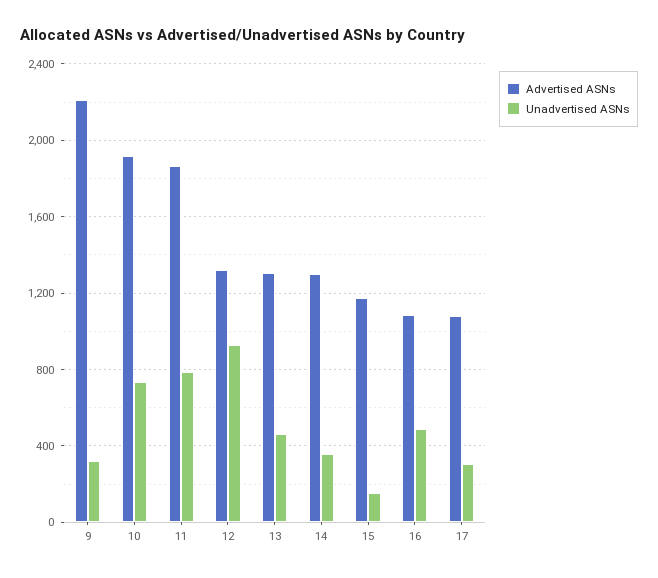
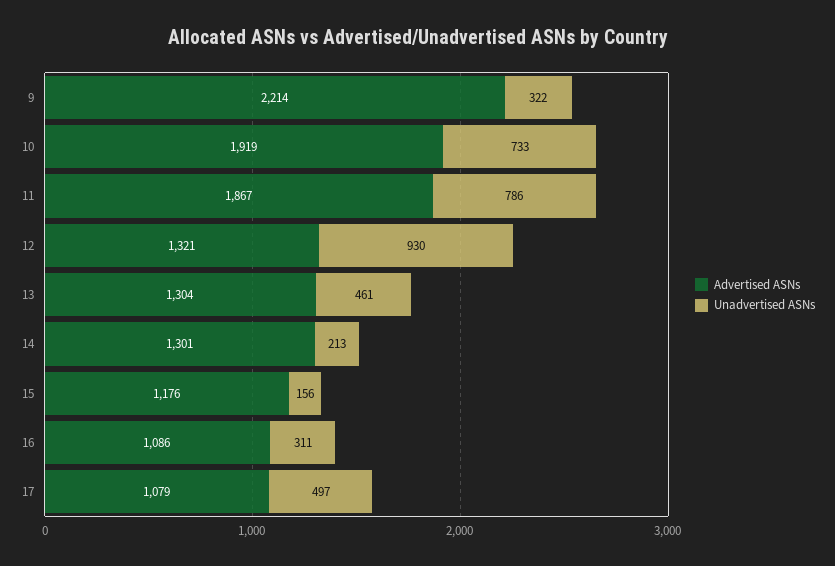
  {
    "Advertised ASNs": {
      "9": 2214,
      "10": 1919,
      "11": 1867,
      "12": 1321,
      "13": 1304,
      "14": 1301,
      "15": 1176,
      "16": 1086,
      "17": 1079
    },
    "Unadvertised ASNs": {
      "9": 322,
      "10": 733,
      "11": 786,
      "12": 930,
      "13": 461,
-     "14": 350,
+     "14": 213,
      "15": 156,
-     "16": 500,
+     "16": 311,
-     "17": 300
+     "17": 497
    }
  }

